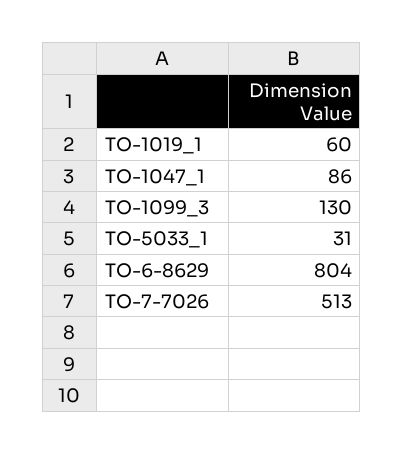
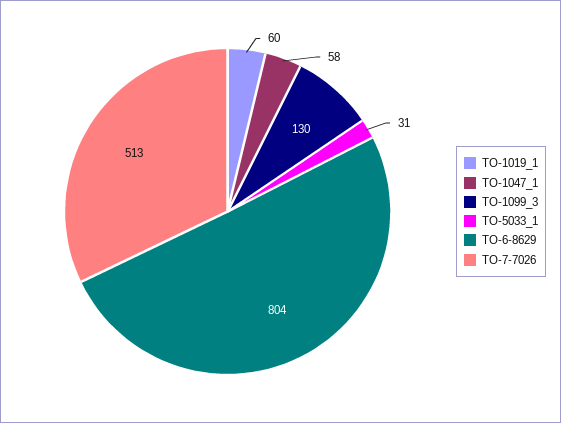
  {
    "TO-1019_1": 60,
-   "TO-1047_1": 86,
+   "TO-1047_1": 58,
    "TO-1099_3": 130,
    "TO-5033_1": 31,
    "TO-6-8629": 804,
    "TO-7-7026": 513
  }

